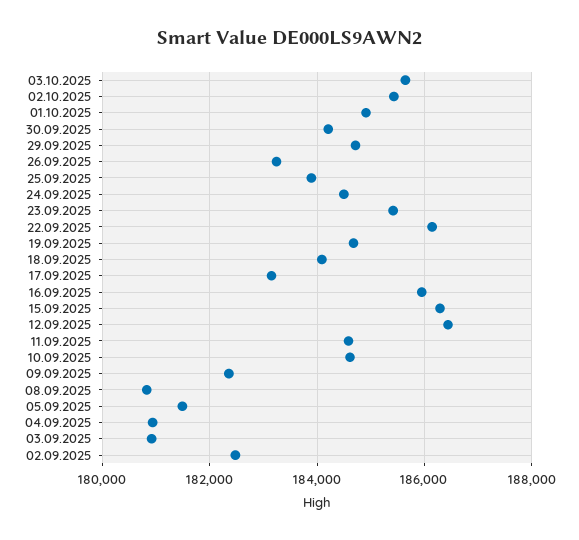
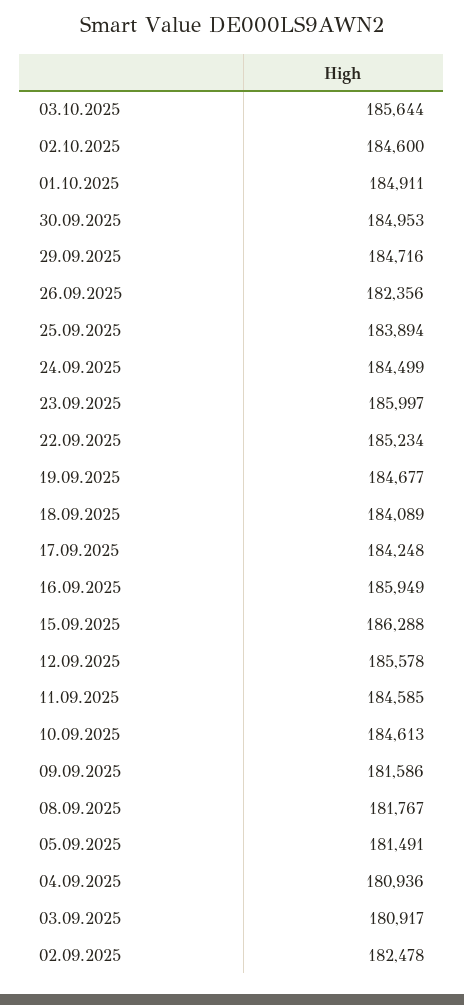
  {
    "03.10.2025": 185644,
-   "02.10.2025": 185400,
+   "02.10.2025": 184600,
    "01.10.2025": 184911,
-   "30.09.2025": 184200,
+   "30.09.2025": 184953,
    "29.09.2025": 184716,
-   "26.09.2025": 183200,
+   "26.09.2025": 182356,
    "25.09.2025": 183894,
    "24.09.2025": 184499,
-   "23.09.2025": 185400,
+   "23.09.2025": 185997,
-   "22.09.2025": 186200,
+   "22.09.2025": 185234,
    "19.09.2025": 184677,
    "18.09.2025": 184089,
-   "17.09.2025": 183200,
+   "17.09.2025": 184248,
    "16.09.2025": 185949,
    "15.09.2025": 186288,
-   "12.09.2025": 186400,
+   "12.09.2025": 185578,
    "11.09.2025": 184585,
    "10.09.2025": 184613,
-   "09.09.2025": 182400,
+   "09.09.2025": 181586,
-   "08.09.2025": 180800,
+   "08.09.2025": 181767,
    "05.09.2025": 181491,
    "04.09.2025": 180936,
    "03.09.2025": 180917,
    "02.09.2025": 182478
  }

